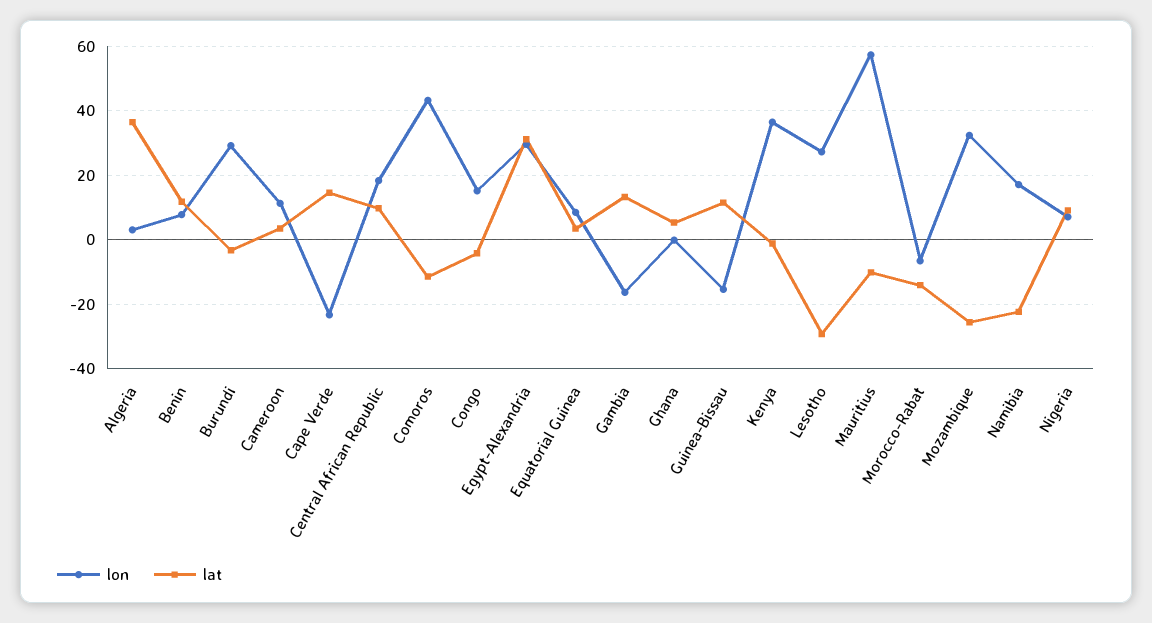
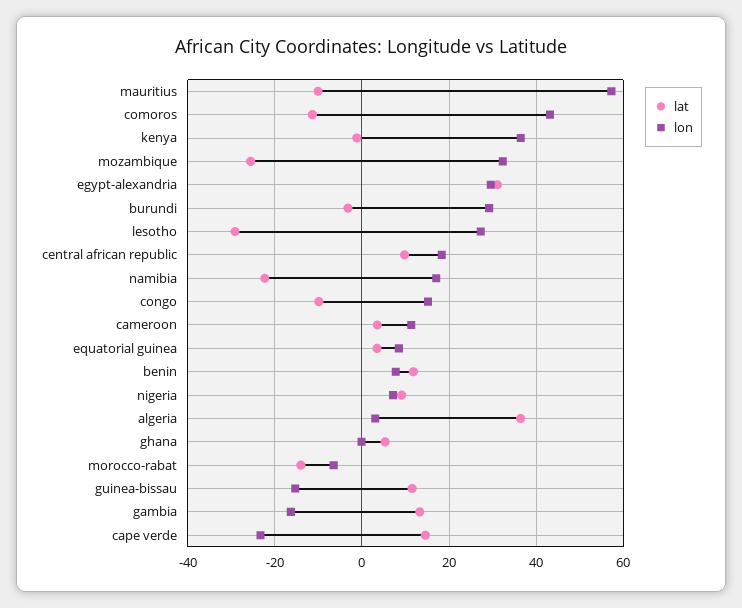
  {
    "lon": {
      "Algeria": 4,
      "Benin": 8,
      "Burundi": 30,
      "Cameroon": 12,
      "Cape Verde": -24,
      "Central African Republic": 18,
      "Comoros": 44,
      "Congo": 16,
      "Egypt-Alexandria": 30,
      "Equatorial Guinea": 8,
      "Gambia": -16,
      "Ghana": 0,
      "Guinea-Bissau": -16,
      "Kenya": 36,
      "Lesotho": 28,
      "Mauritius": 58,
      "Morocco-Rabat": -6,
      "Mozambique": 32,
      "Namibia": 18,
      "Nigeria": 8
    },
    "lat": {
      "Algeria": 36,
      "Benin": 12,
      "Burundi": -4,
      "Cameroon": 4,
      "Cape Verde": 14,
      "Central African Republic": 10,
      "Comoros": -12,
-     "Congo": -4,
+     "Congo": -10,
      "Egypt-Alexandria": 32,
      "Equatorial Guinea": 4,
      "Gambia": 14,
      "Ghana": 6,
      "Guinea-Bissau": 12,
      "Kenya": -2,
      "Lesotho": -30,
      "Mauritius": -10,
      "Morocco-Rabat": -14,
      "Mozambique": -26,
      "Namibia": -22,
      "Nigeria": 10
    }
  }

